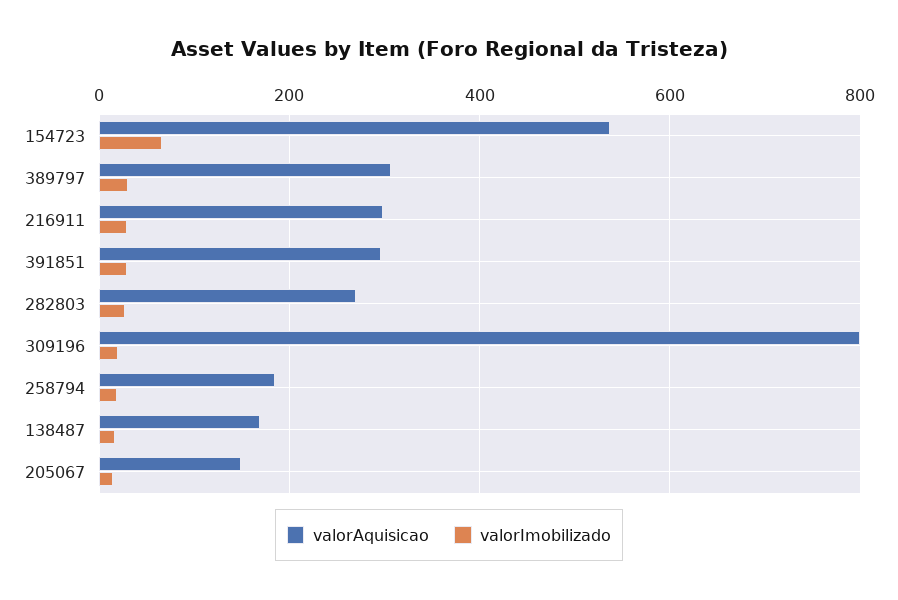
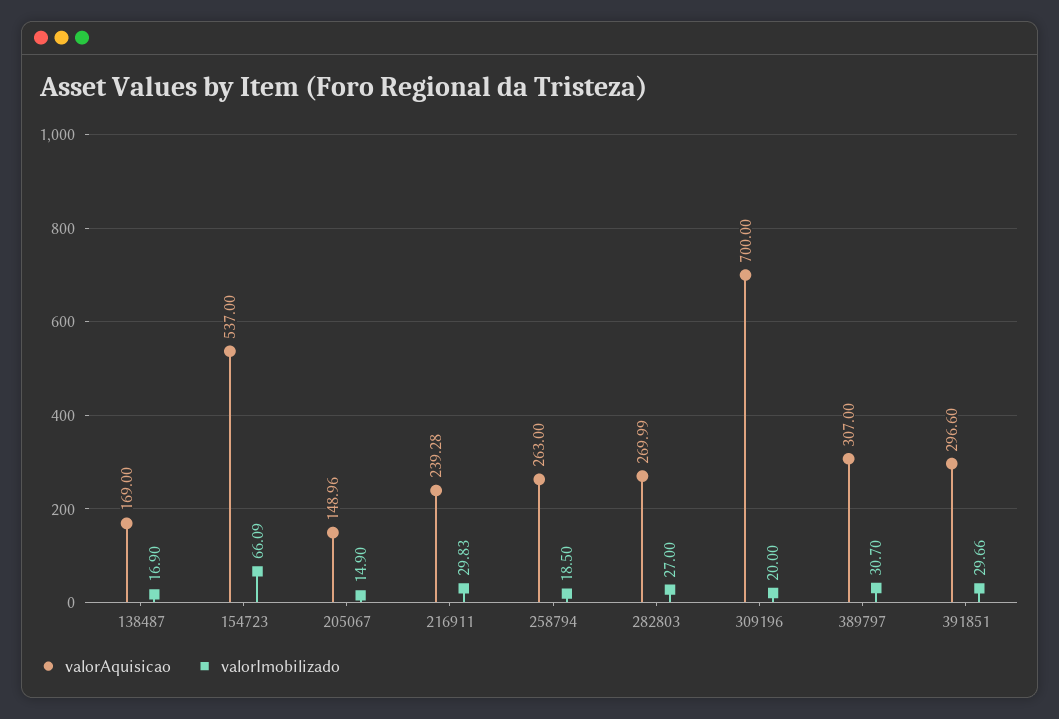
  {
    "valorAquisicao": {
      "154723": 537,
      "389797": 307,
-     "216911": 300,
+     "216911": 239.28,
      "391851": 296.6,
      "282803": 269.99,
-     "309196": 800,
+     "309196": 700,
-     "258794": 180,
+     "258794": 263,
      "138487": 169,
      "205067": 148.96
    },
    "valorImobilizado": {
      "154723": 66.09,
      "389797": 30.7,
      "216911": 29.83,
      "391851": 29.66,
      "282803": 27,
      "309196": 20,
      "258794": 18.5,
      "138487": 16.9,
      "205067": 14.9
    }
  }

